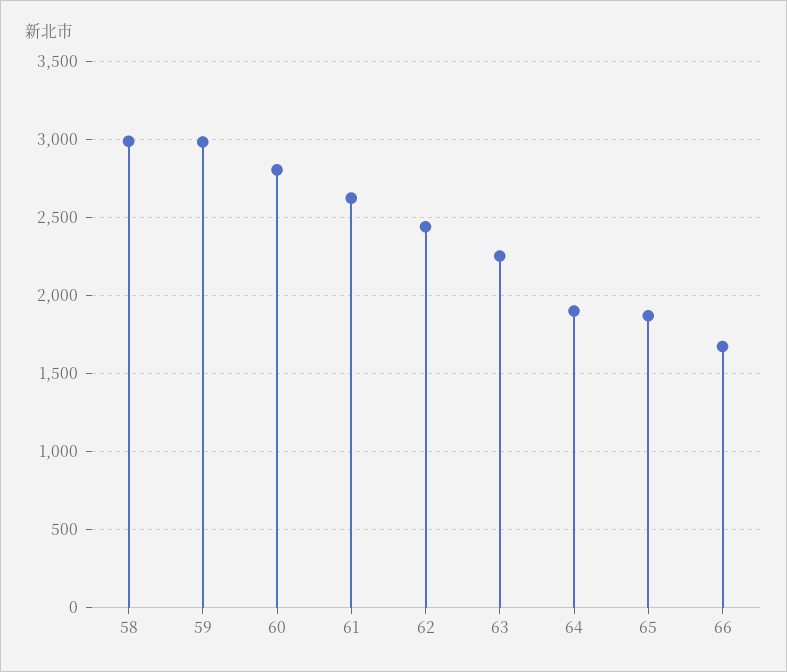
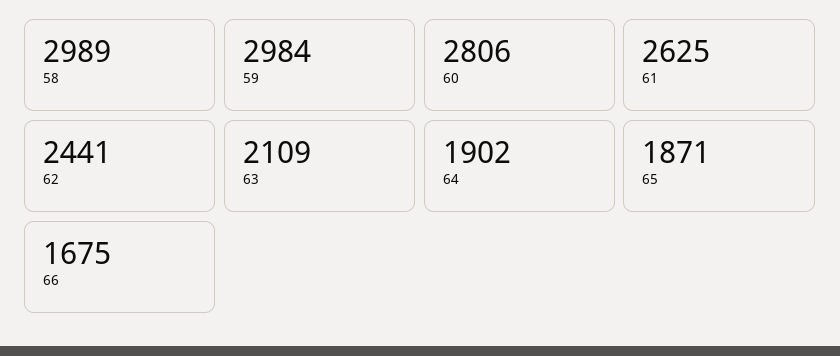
  {
    "58": 2989,
    "59": 2984,
    "60": 2806,
    "61": 2625,
    "62": 2441,
-   "63": 2250,
+   "63": 2109,
    "64": 1902,
    "65": 1871,
    "66": 1675
  }

